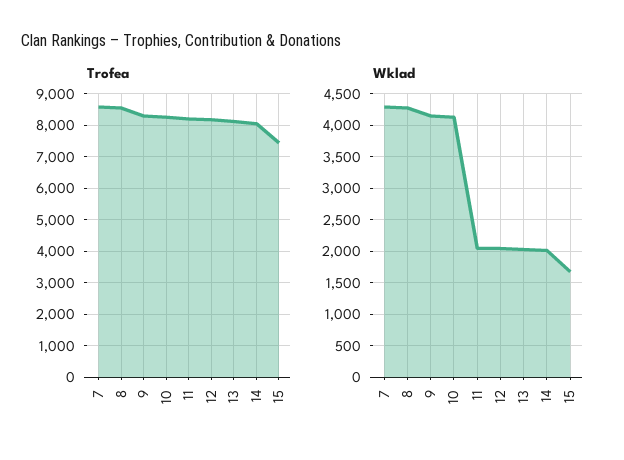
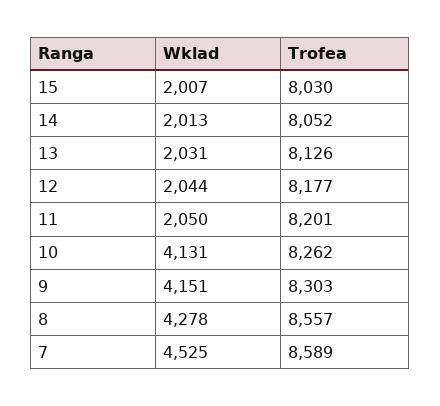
  {
    "Trofea": {
      "7": 8589,
      "8": 8557,
      "9": 8303,
      "10": 8262,
      "11": 8201,
      "12": 8177,
      "13": 8126,
      "14": 8052,
-     "15": 7400
+     "15": 8030
    },
    "Wklad": {
-     "7": 4300,
+     "7": 4525,
      "8": 4278,
      "9": 4151,
      "10": 4131,
      "11": 2050,
      "12": 2044,
      "13": 2031,
      "14": 2013,
-     "15": 1700
+     "15": 2007
    }
  }

